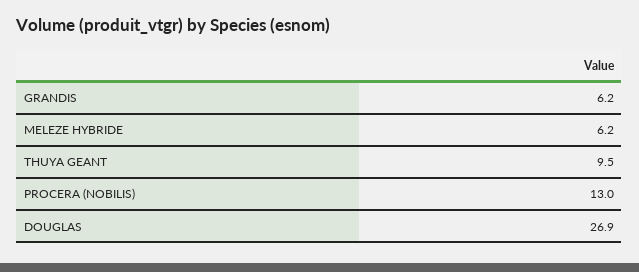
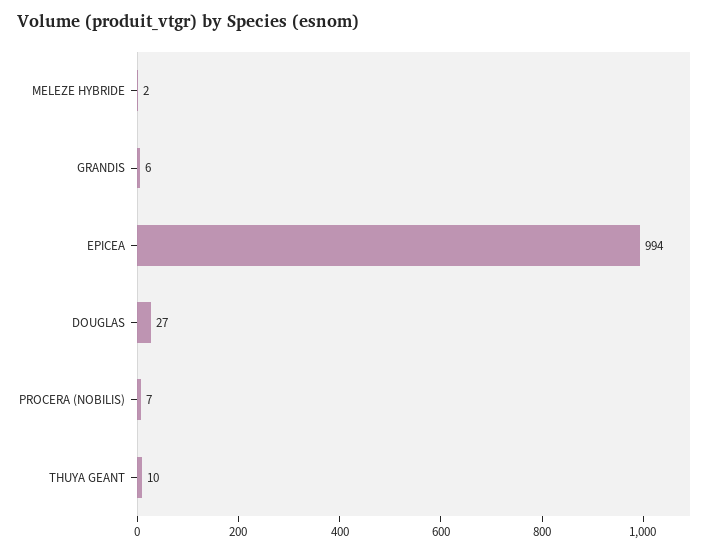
  {
    "GRANDIS": 6.2,
-   "MELEZE HYBRIDE": 6.2,
+   "MELEZE HYBRIDE": 2,
    "THUYA GEANT": 9.5,
-   "PROCERA (NOBILIS)": 13,
+   "PROCERA (NOBILIS)": 7,
-   "DOUGLAS": 26.9
+   "DOUGLAS": 26.9,
+   "EPICEA": 994
  }

